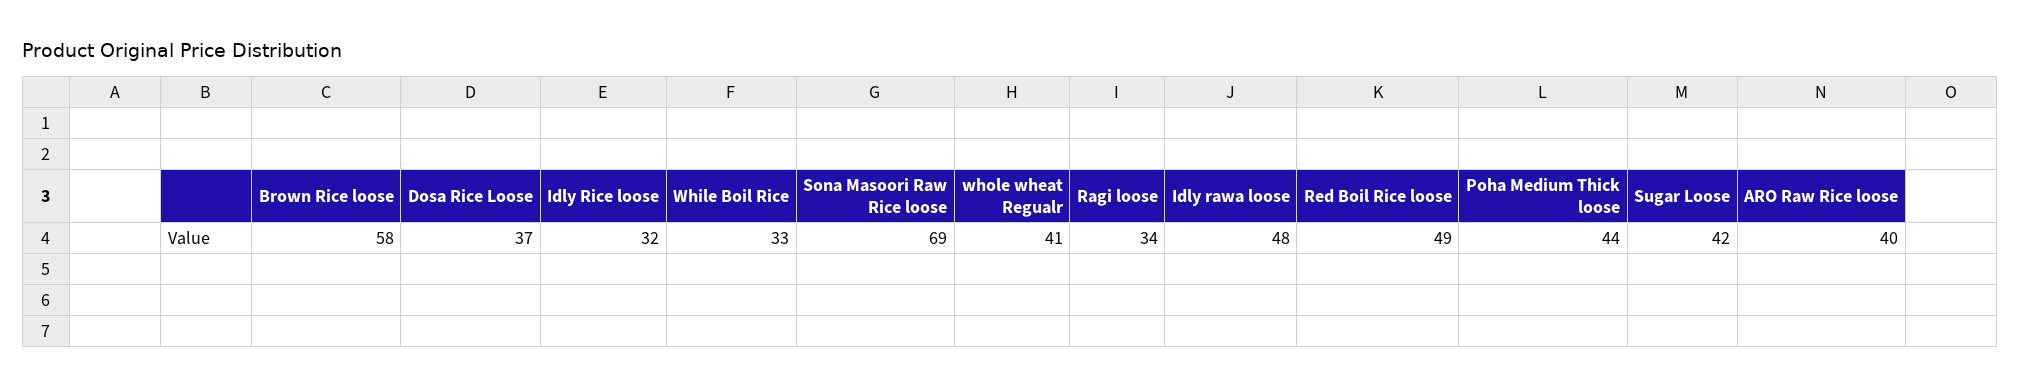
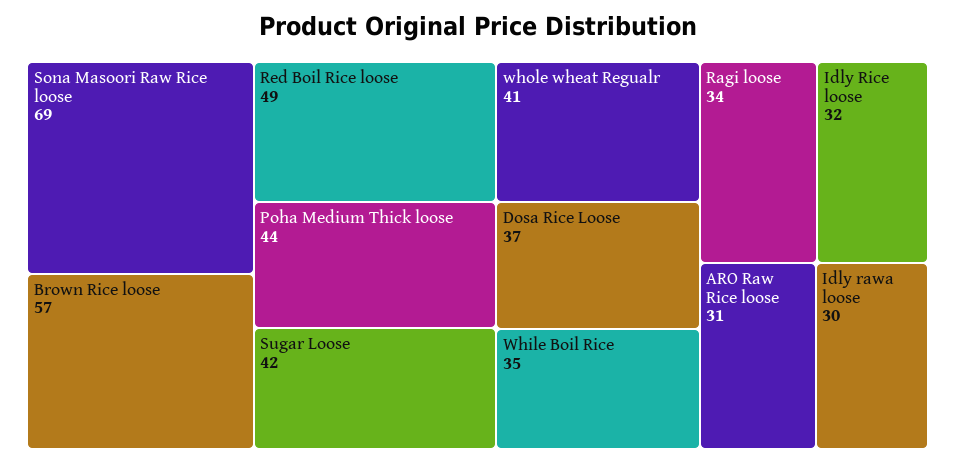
  {
-   "Brown Rice loose": 58,
+   "Brown Rice loose": 57,
    "Dosa Rice Loose": 37,
    "Idly Rice loose": 32,
-   "While Boil Rice": 33,
+   "While Boil Rice": 35,
    "Sona Masoori Raw Rice loose": 69,
    "whole wheat Regualr": 41,
    "Ragi loose": 34,
-   "Idly rawa loose": 48,
+   "Idly rawa loose": 30,
    "Red Boil Rice loose": 49,
    "Poha Medium Thick loose": 44,
    "Sugar Loose": 42,
-   "ARO Raw Rice loose": 40
+   "ARO Raw Rice loose": 31
  }

